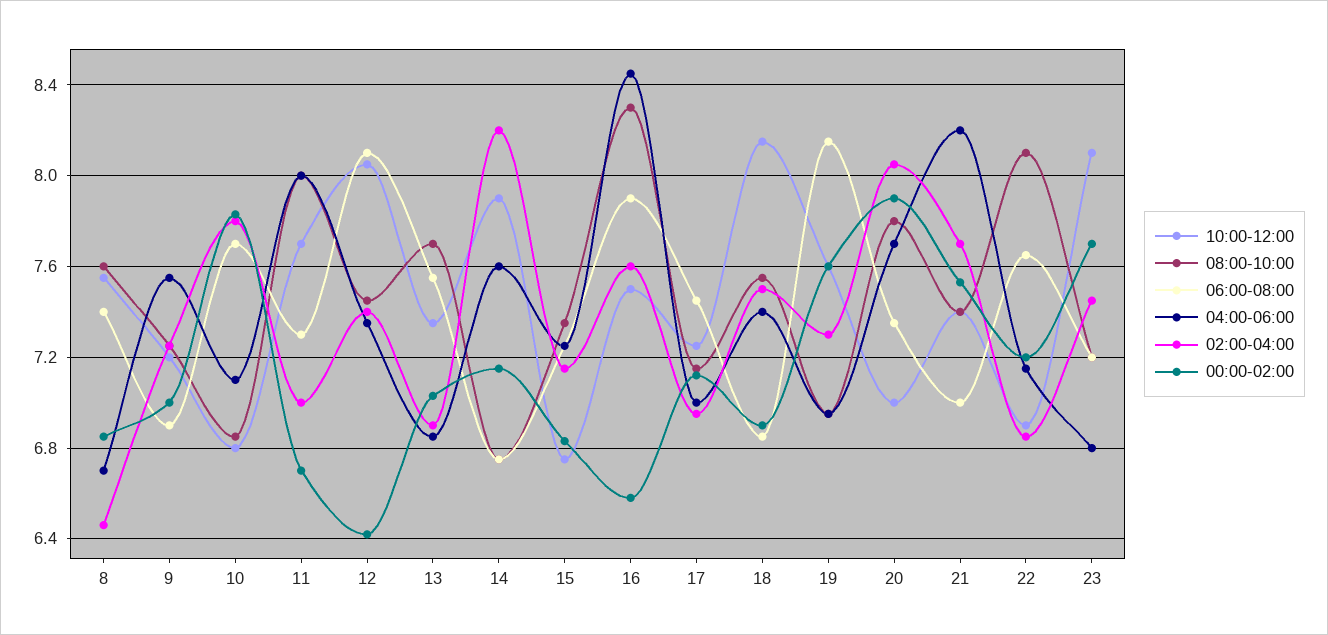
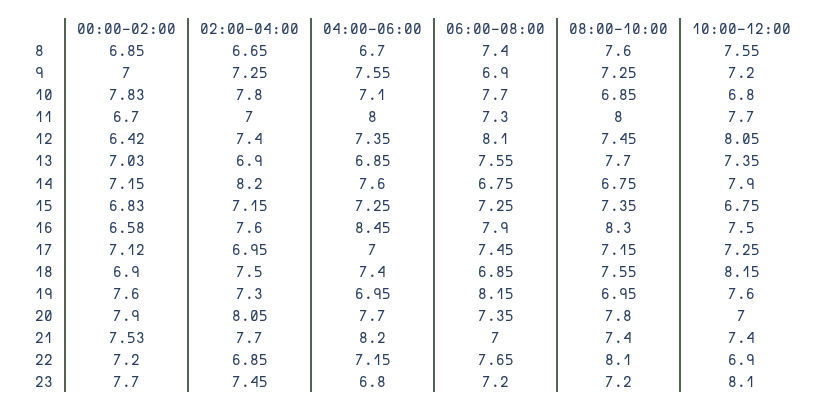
  {
    "10:00-12:00": {
      "8": 7.55,
      "9": 7.2,
      "10": 6.8,
      "11": 7.7,
      "12": 8.05,
      "13": 7.35,
      "14": 7.9,
      "15": 6.75,
      "16": 7.5,
      "17": 7.25,
      "18": 8.15,
      "19": 7.6,
      "20": 7,
      "21": 7.4,
      "22": 6.9,
      "23": 8.1
    },
    "08:00-10:00": {
      "8": 7.6,
      "9": 7.25,
      "10": 6.85,
      "11": 8,
      "12": 7.45,
      "13": 7.7,
      "14": 6.75,
      "15": 7.35,
      "16": 8.3,
      "17": 7.15,
      "18": 7.55,
      "19": 6.95,
      "20": 7.8,
      "21": 7.4,
      "22": 8.1,
      "23": 7.2
    },
    "06:00-08:00": {
      "8": 7.4,
      "9": 6.9,
      "10": 7.7,
      "11": 7.3,
      "12": 8.1,
      "13": 7.55,
      "14": 6.75,
      "15": 7.25,
      "16": 7.9,
      "17": 7.45,
      "18": 6.85,
      "19": 8.15,
      "20": 7.35,
      "21": 7,
      "22": 7.65,
      "23": 7.2
    },
    "04:00-06:00": {
      "8": 6.7,
      "9": 7.55,
      "10": 7.1,
      "11": 8,
      "12": 7.35,
      "13": 6.85,
      "14": 7.6,
      "15": 7.25,
      "16": 8.45,
      "17": 7,
      "18": 7.4,
      "19": 6.95,
      "20": 7.7,
      "21": 8.2,
      "22": 7.15,
      "23": 6.8
    },
    "02:00-04:00": {
-     "8": 6.45,
+     "8": 6.65,
      "9": 7.25,
      "10": 7.8,
      "11": 7,
      "12": 7.4,
      "13": 6.9,
      "14": 8.2,
      "15": 7.15,
      "16": 7.6,
      "17": 6.95,
      "18": 7.5,
      "19": 7.3,
      "20": 8.05,
      "21": 7.7,
      "22": 6.85,
      "23": 7.45
    },
    "00:00-02:00": {
      "8": 6.85,
      "9": 7,
      "10": 7.83,
      "11": 6.7,
      "12": 6.42,
      "13": 7.03,
      "14": 7.15,
      "15": 6.83,
      "16": 6.58,
      "17": 7.12,
      "18": 6.9,
      "19": 7.6,
      "20": 7.9,
      "21": 7.53,
      "22": 7.2,
      "23": 7.7
    }
  }

